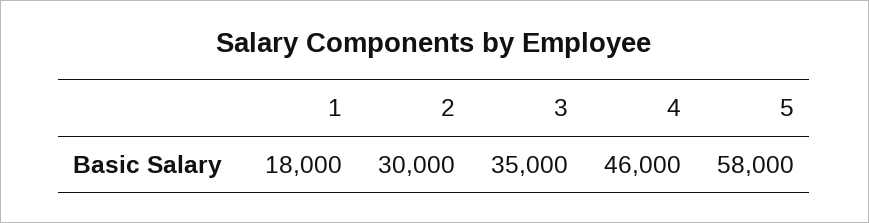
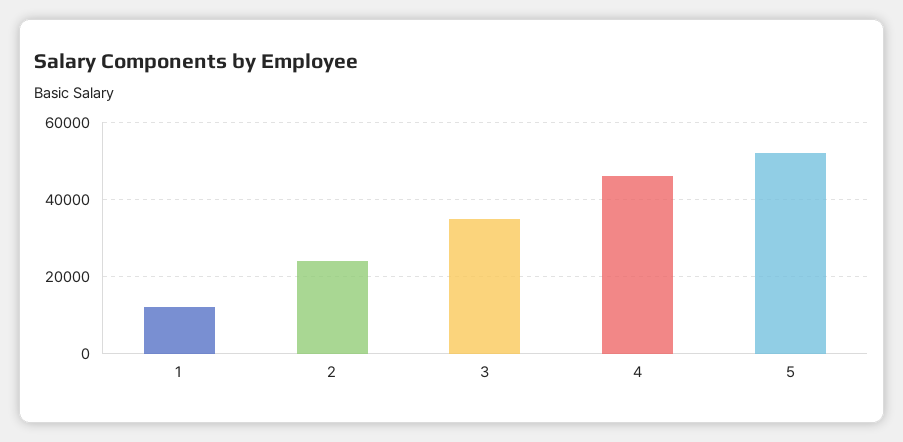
  {
-   "1": 18000,
+   "1": 12000,
-   "2": 30000,
+   "2": 24000,
    "3": 35000,
    "4": 46000,
-   "5": 58000
+   "5": 52000
  }

